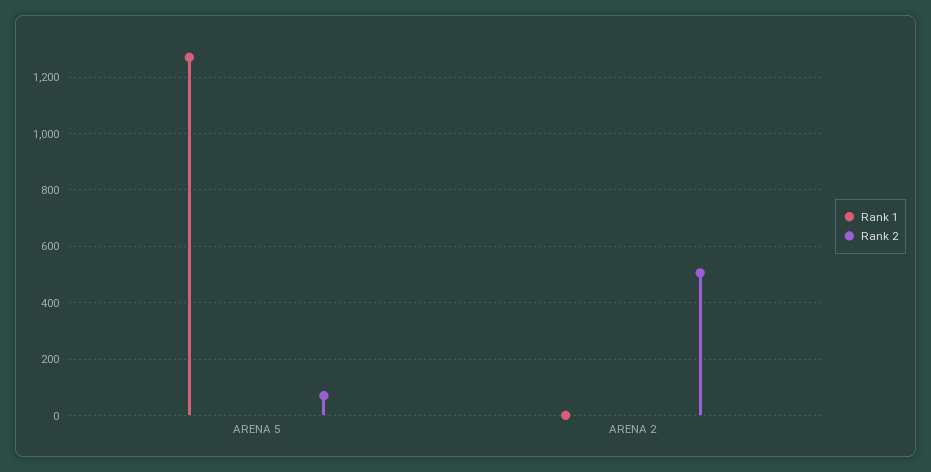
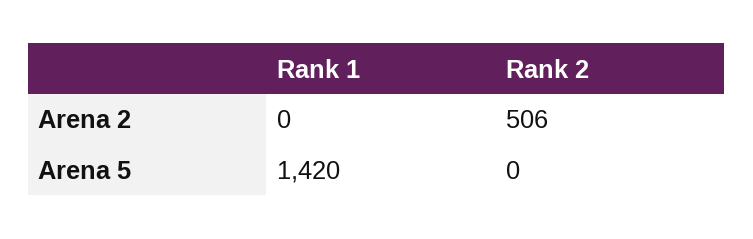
  {
    "Rank 1": {
-     "ARENA 5": 1275,
+     "ARENA 5": 1420,
      "ARENA 2": 0
    },
    "Rank 2": {
-     "ARENA 5": 75,
+     "ARENA 5": 0,
      "ARENA 2": 506
    }
  }

